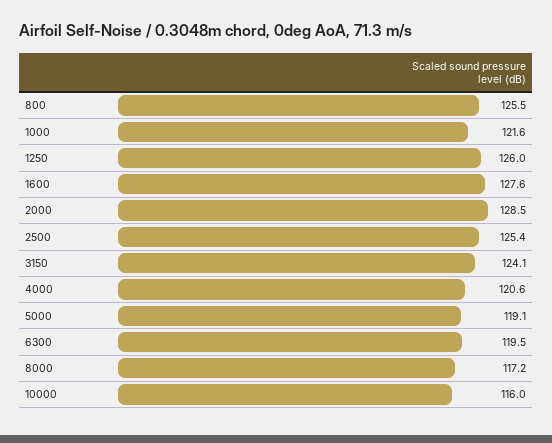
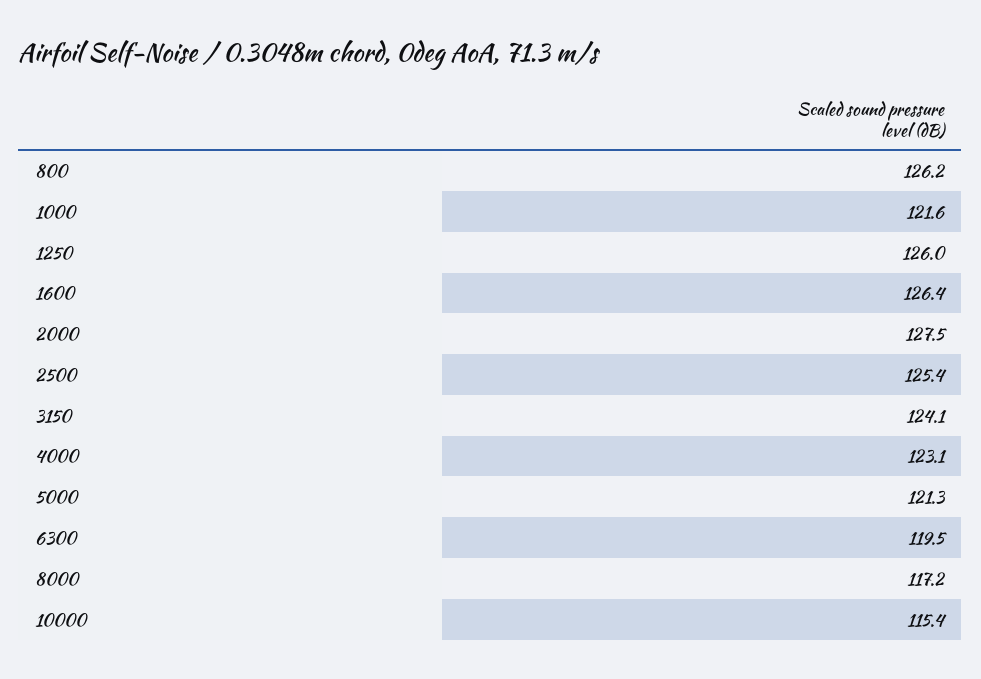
  {
-   "800": 125.5,
+   "800": 126.2,
    "1000": 121.6,
    "1250": 126,
-   "1600": 127.6,
+   "1600": 126.4,
-   "2000": 128.5,
+   "2000": 127.5,
    "2500": 125.4,
    "3150": 124.1,
-   "4000": 120.6,
+   "4000": 123.1,
-   "5000": 119.1,
+   "5000": 121.3,
    "6300": 119.5,
    "8000": 117.2,
-   "10000": 116
+   "10000": 115.4
  }

